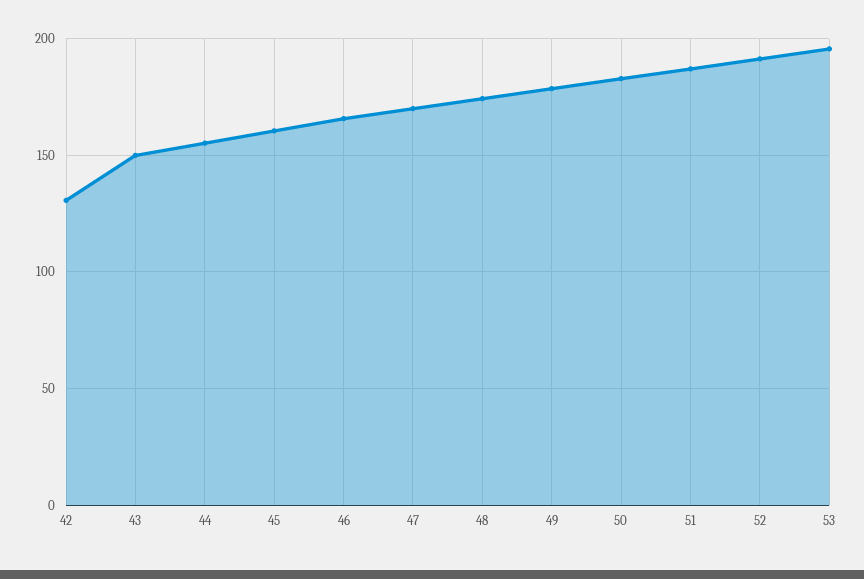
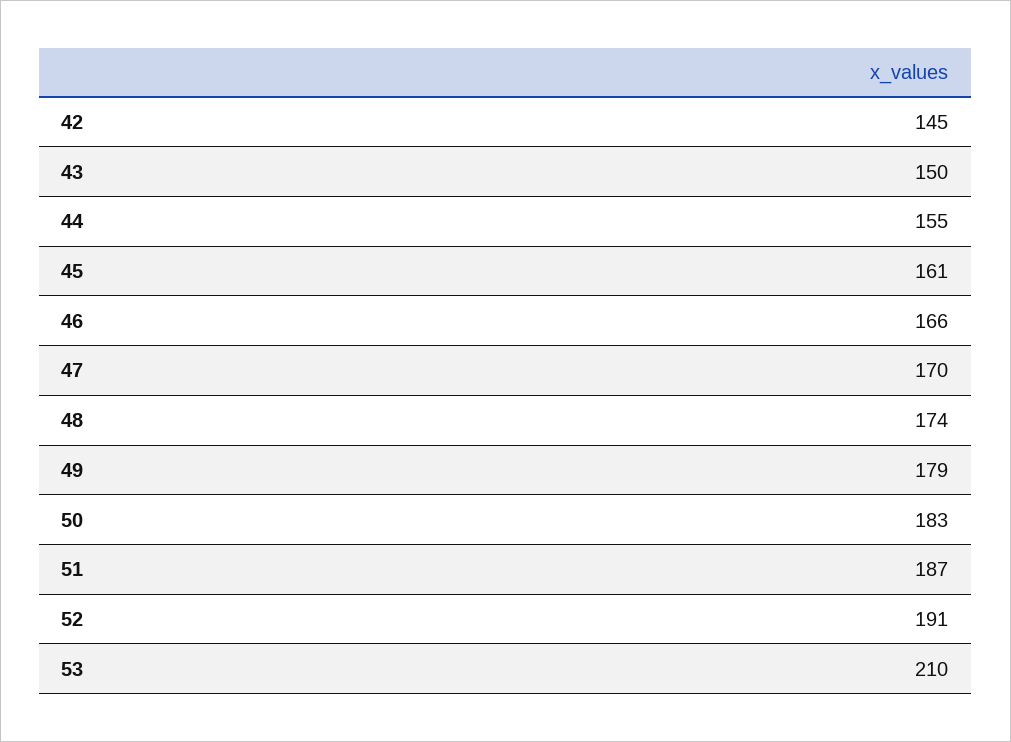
  {
-   "42": 130,
+   "42": 145,
    "43": 150,
    "44": 155,
    "45": 161,
    "46": 166,
    "47": 170,
    "48": 174,
    "49": 179,
    "50": 183,
    "51": 187,
    "52": 191,
-   "53": 195
+   "53": 210
  }

